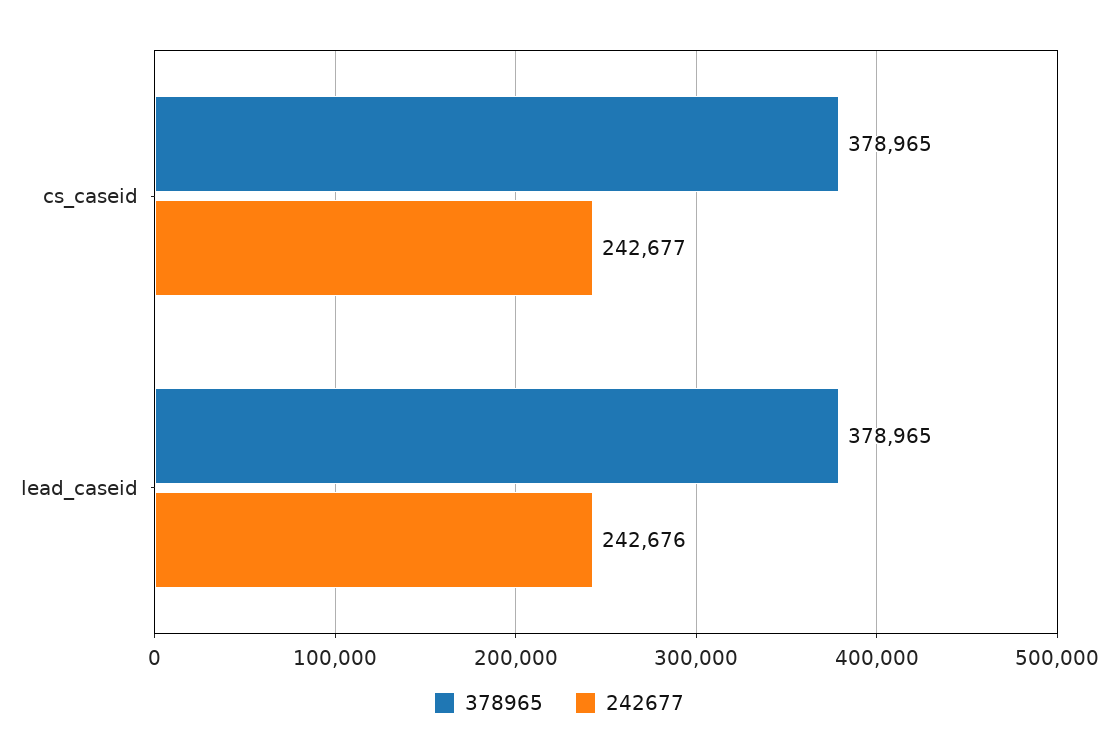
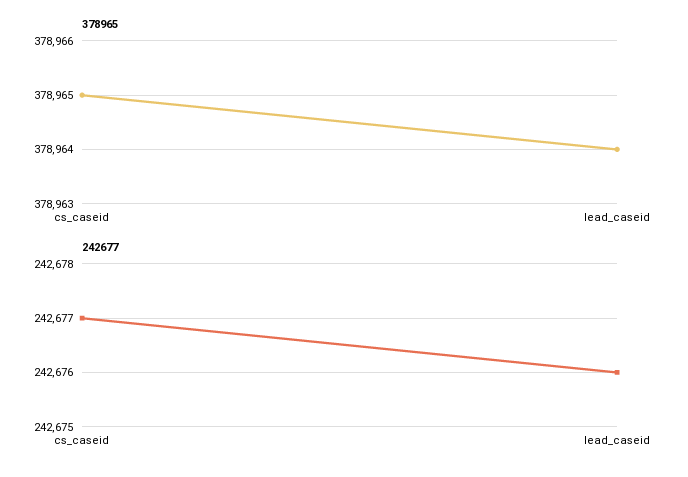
  {
    "378965": {
      "cs_caseid": 378965,
-     "lead_caseid": 378965
+     "lead_caseid": 378964
    },
    "242677": {
      "cs_caseid": 242677,
      "lead_caseid": 242676
    }
  }

